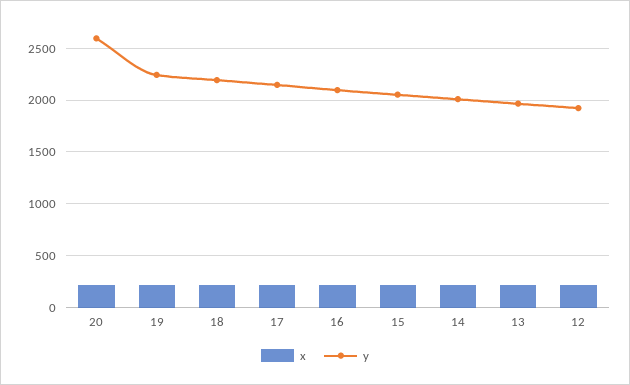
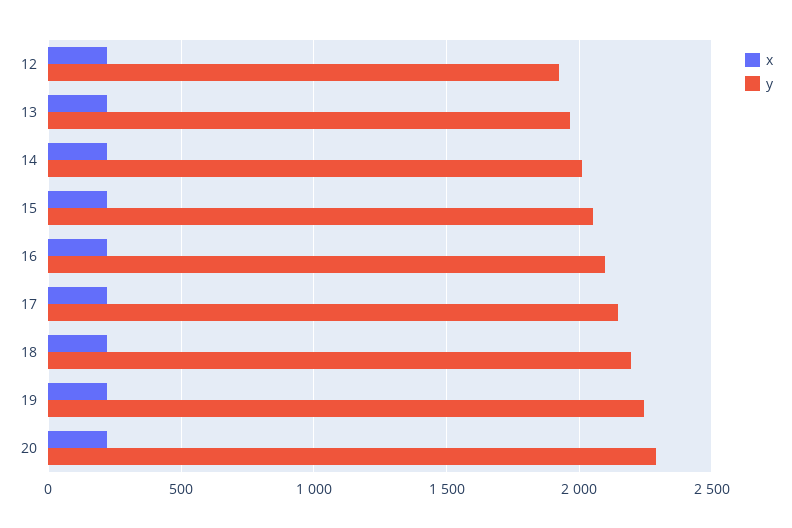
  {
    "x": {
      "20": 200,
      "19": 200,
      "18": 200,
      "17": 200,
      "16": 200,
      "15": 200,
      "14": 200,
      "13": 200,
      "12": 200
    },
    "y": {
-     "20": 2600,
+     "20": 2300,
      "19": 2250,
      "18": 2200,
      "17": 2150,
      "16": 2100,
      "15": 2050,
      "14": 2000,
      "13": 1950,
      "12": 1900
    }
  }

